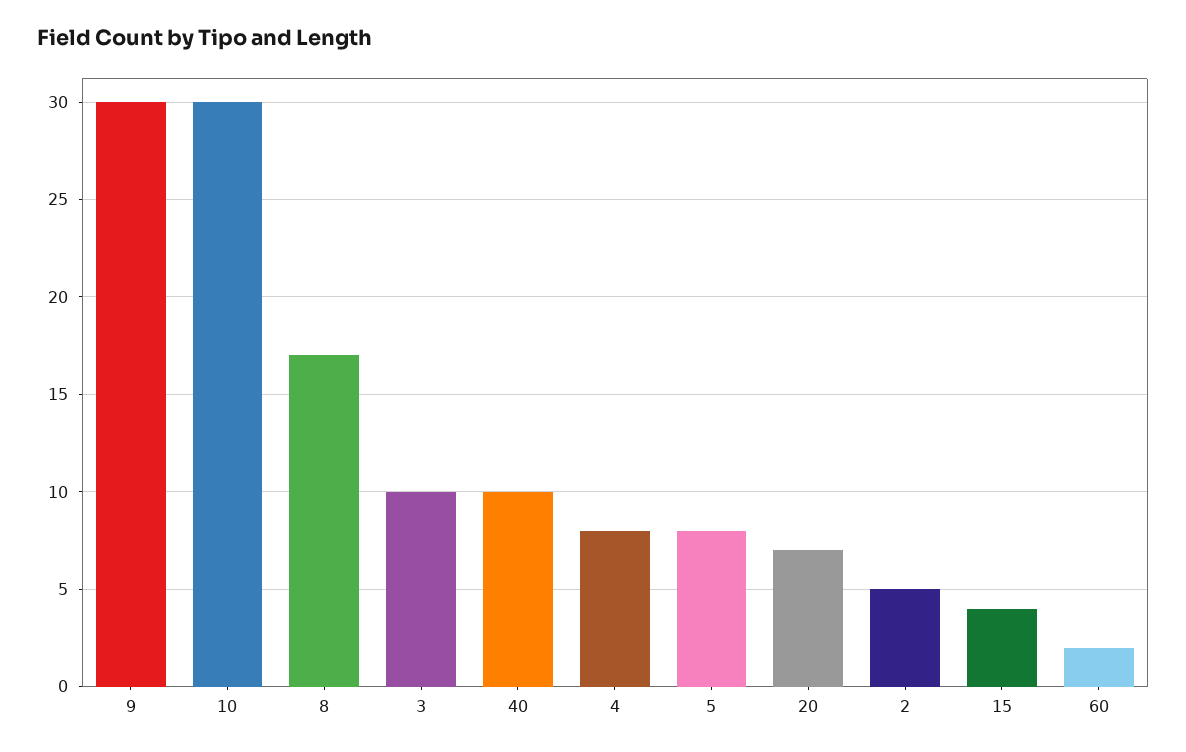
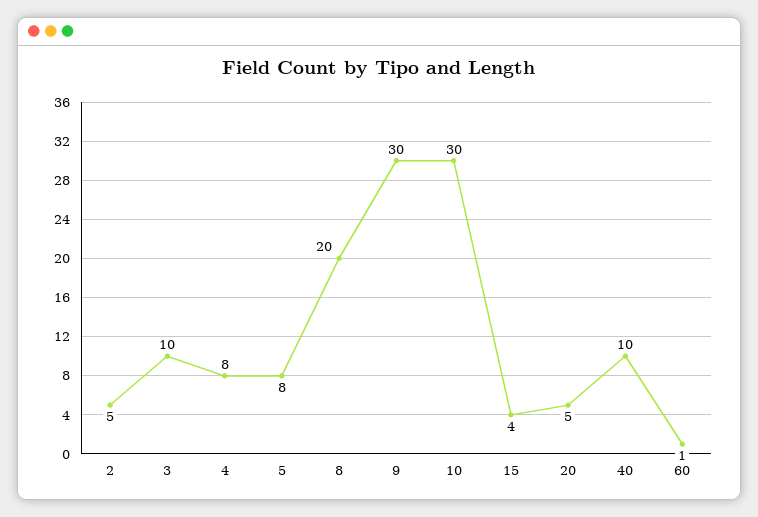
  {
    "9": 30,
    "10": 30,
-   "8": 17,
+   "8": 20,
    "3": 10,
    "40": 10,
    "4": 8,
    "5": 8,
-   "20": 7,
+   "20": 5,
    "2": 5,
    "15": 4,
-   "60": 2
+   "60": 1
  }

